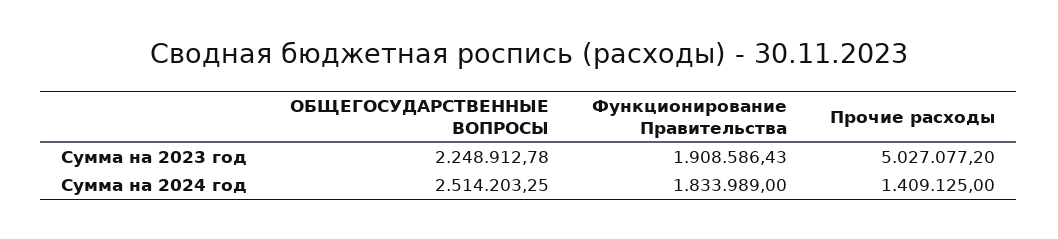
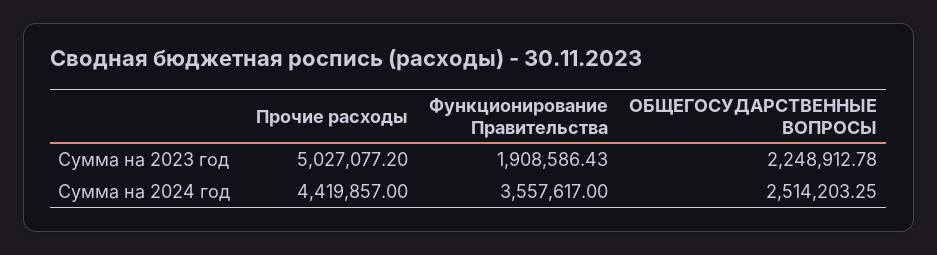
  {
    "ОБЩЕГОСУДАРСТВЕННЫЕ ВОПРОСЫ": {
      "Сумма на 2023 год": 2248912.78,
      "Сумма на 2024 год": 2514203.25
    },
    "Функционирование Правительства": {
      "Сумма на 2023 год": 1908586.43,
-     "Сумма на 2024 год": 1833989
+     "Сумма на 2024 год": 3557617
    },
    "Прочие расходы": {
      "Сумма на 2023 год": 5027077.2,
-     "Сумма на 2024 год": 1409125
+     "Сумма на 2024 год": 4419857
    }
  }

